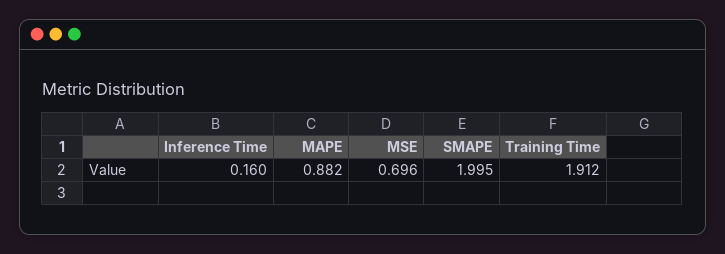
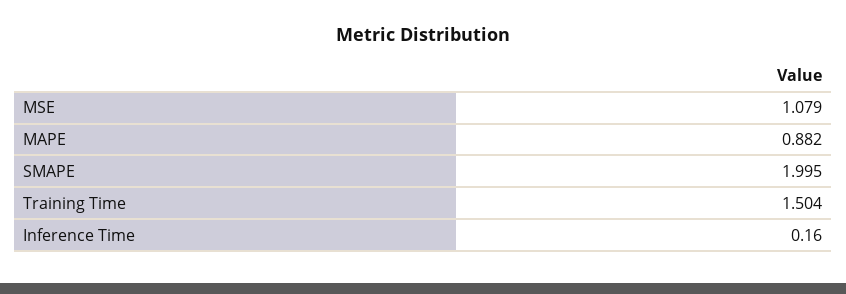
  {
    "Inference Time": 0.16,
    "MAPE": 0.882,
-   "MSE": 0.696,
+   "MSE": 1.079,
    "SMAPE": 1.995,
-   "Training Time": 1.912
+   "Training Time": 1.504
  }

